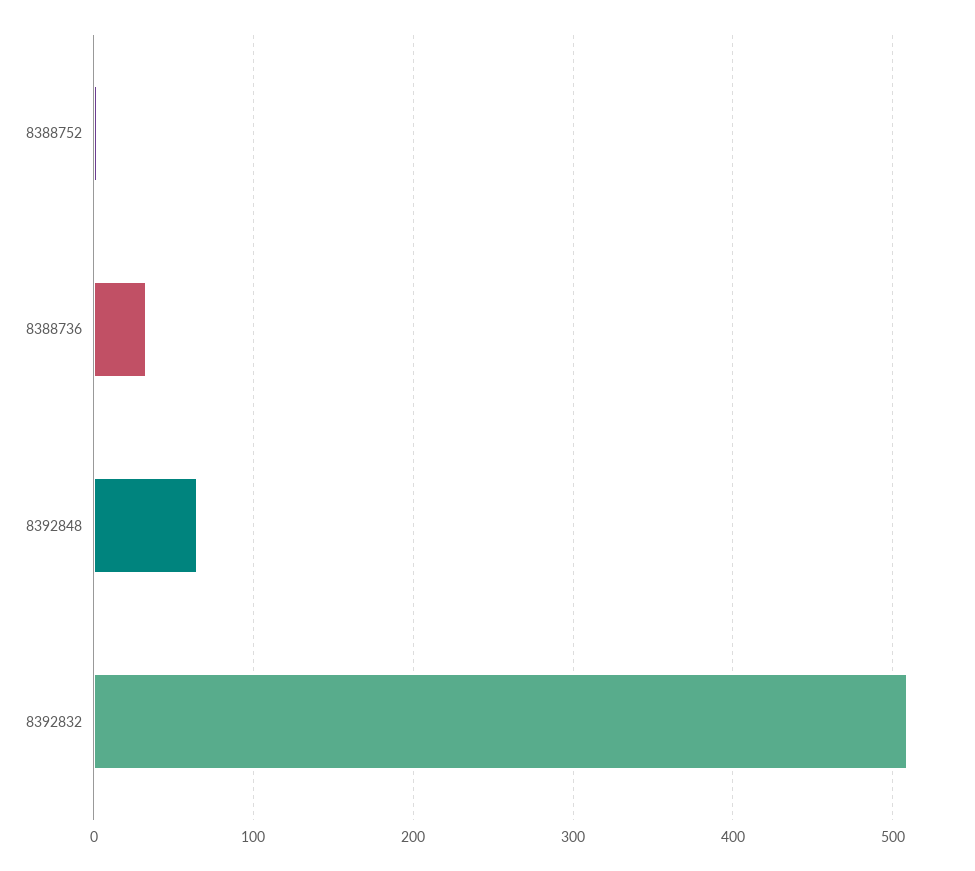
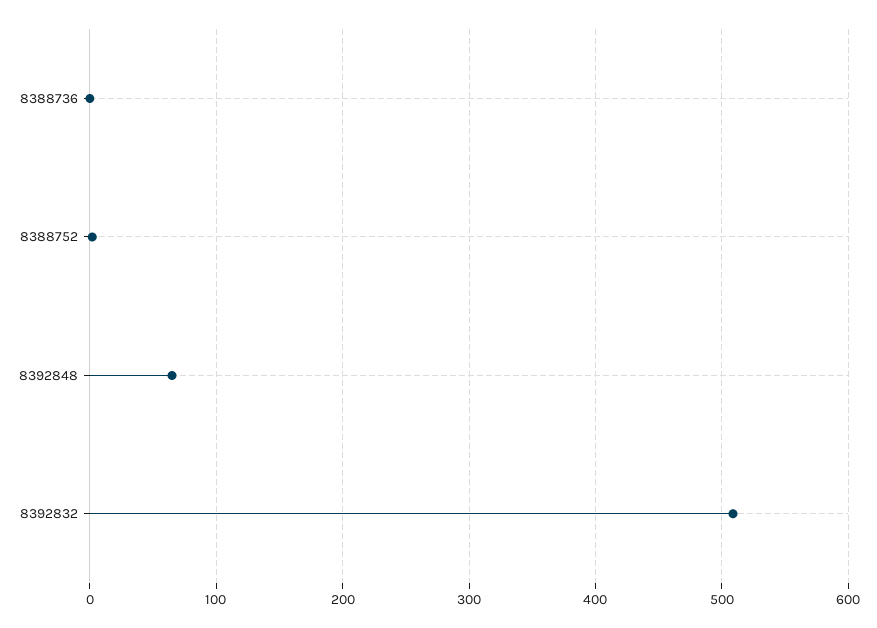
  {
    "8388752": 0,
-   "8388736": 30,
+   "8388736": 0,
    "8392848": 70,
    "8392832": 510
  }

